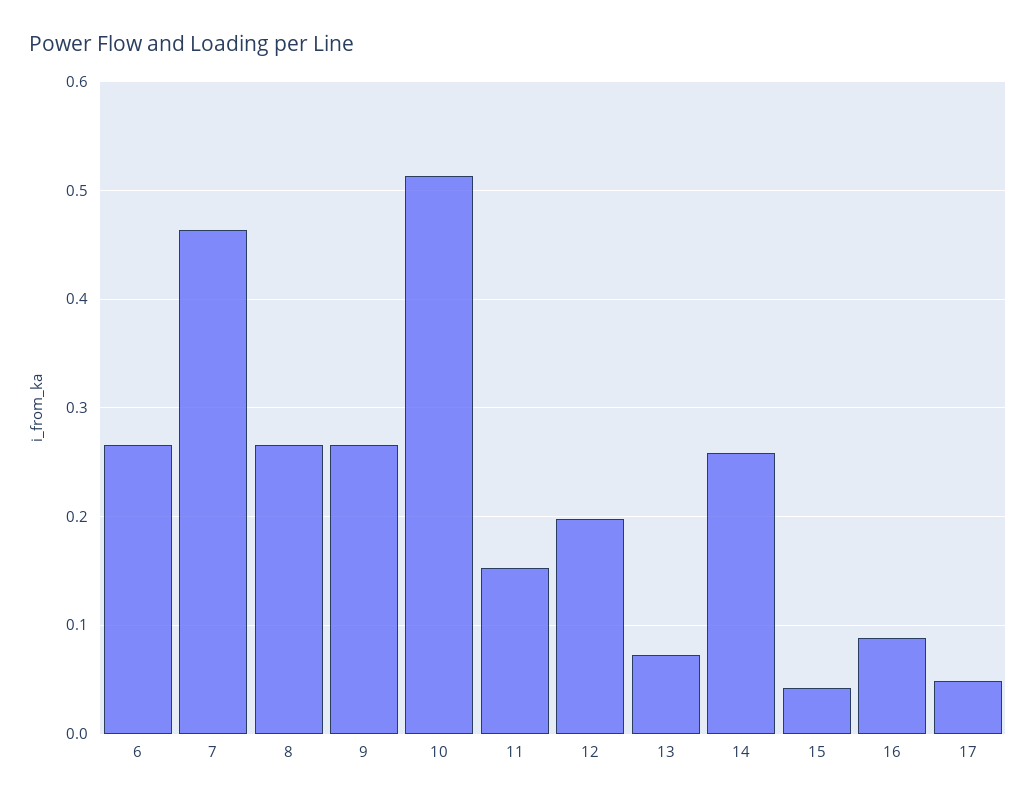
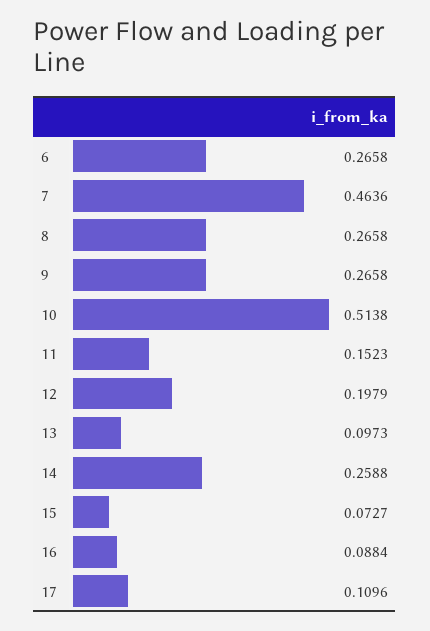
  {
    "6": 0.2658,
    "7": 0.4636,
    "8": 0.2658,
    "9": 0.2658,
    "10": 0.5138,
    "11": 0.1523,
    "12": 0.1979,
-   "13": 0.07,
+   "13": 0.0973,
    "14": 0.2588,
-   "15": 0.04,
+   "15": 0.0727,
    "16": 0.0884,
-   "17": 0.05
+   "17": 0.1096
  }

